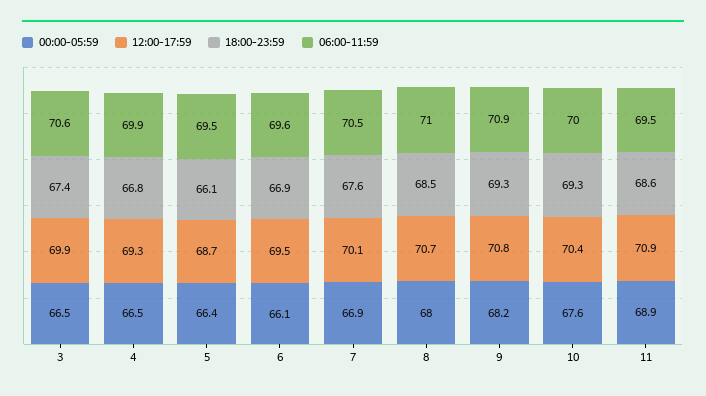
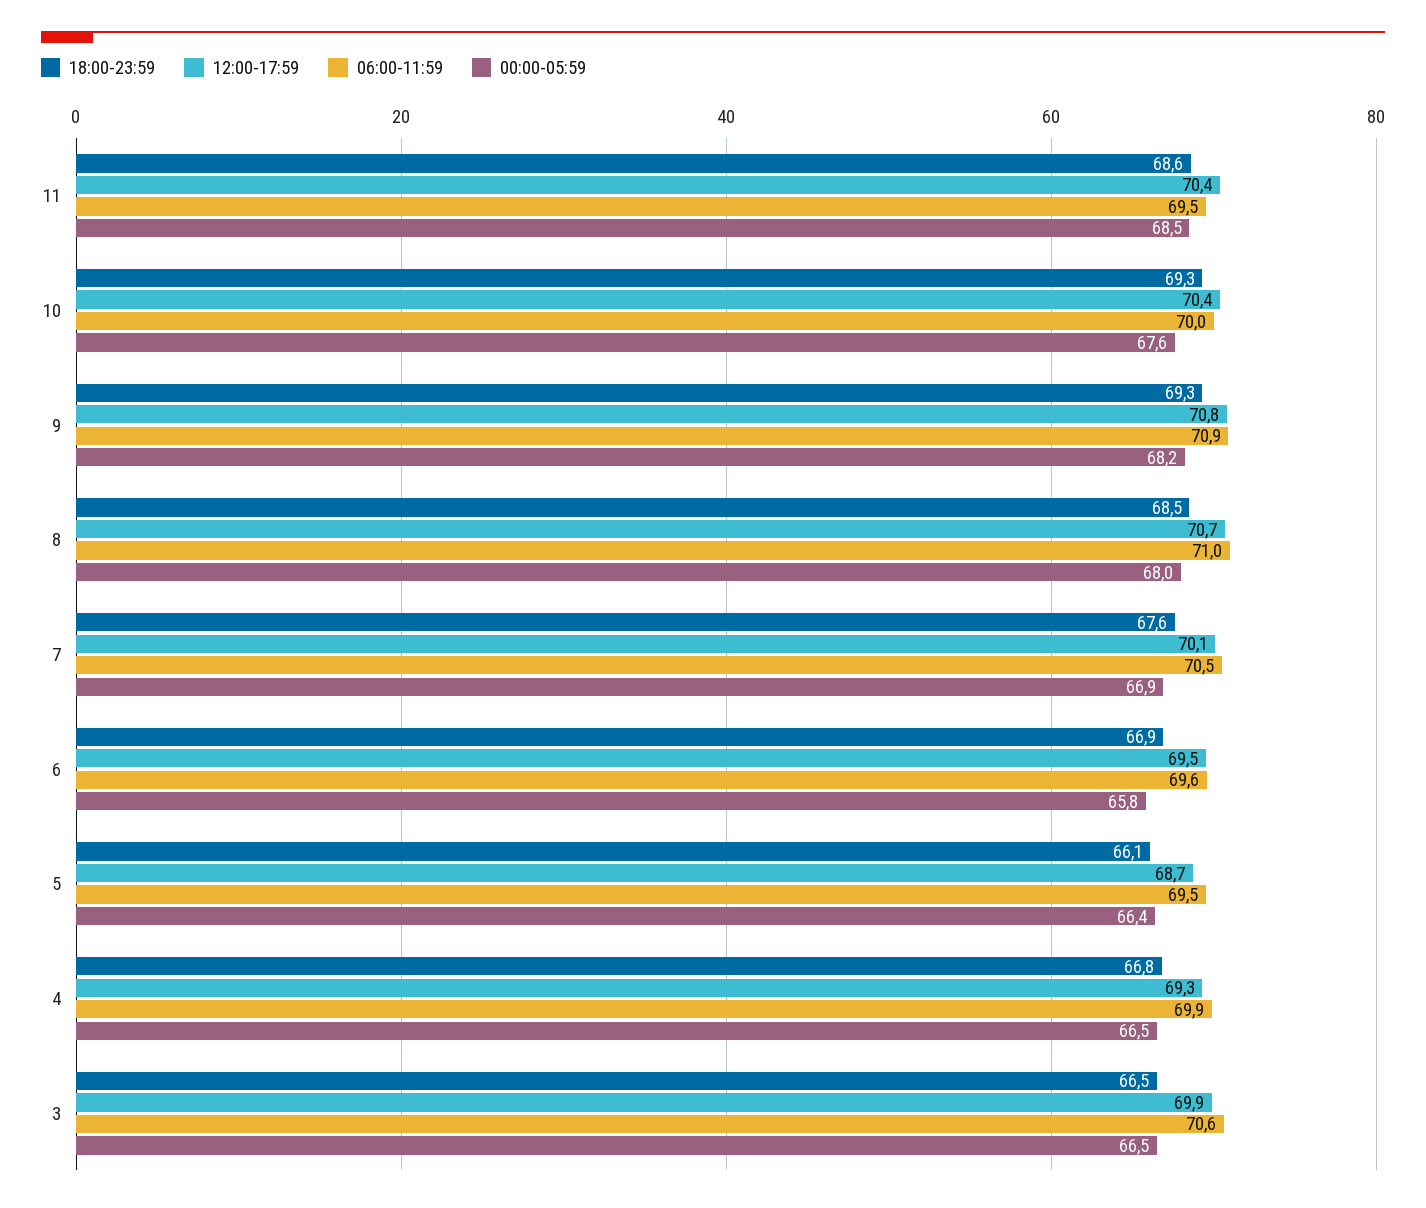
  {
    "00:00-05:59": {
      "3": 66.5,
      "4": 66.5,
      "5": 66.4,
-     "6": 66.1,
+     "6": 65.8,
      "7": 66.9,
      "8": 68,
      "9": 68.2,
      "10": 67.6,
-     "11": 68.9
+     "11": 68.5
    },
    "12:00-17:59": {
      "3": 69.9,
      "4": 69.3,
      "5": 68.7,
      "6": 69.5,
      "7": 70.1,
      "8": 70.7,
      "9": 70.8,
      "10": 70.4,
-     "11": 70.9
+     "11": 70.4
    },
    "18:00-23:59": {
-     "3": 67.4,
+     "3": 66.5,
      "4": 66.8,
      "5": 66.1,
      "6": 66.9,
      "7": 67.6,
      "8": 68.5,
      "9": 69.3,
      "10": 69.3,
      "11": 68.6
    },
    "06:00-11:59": {
      "3": 70.6,
      "4": 69.9,
      "5": 69.5,
      "6": 69.6,
      "7": 70.5,
      "8": 71,
      "9": 70.9,
      "10": 70,
      "11": 69.5
    }
  }

